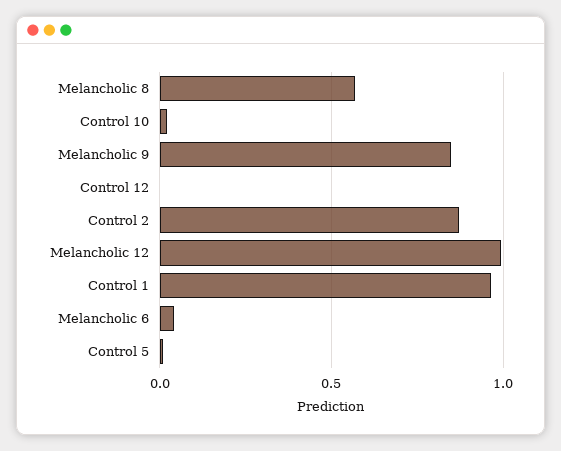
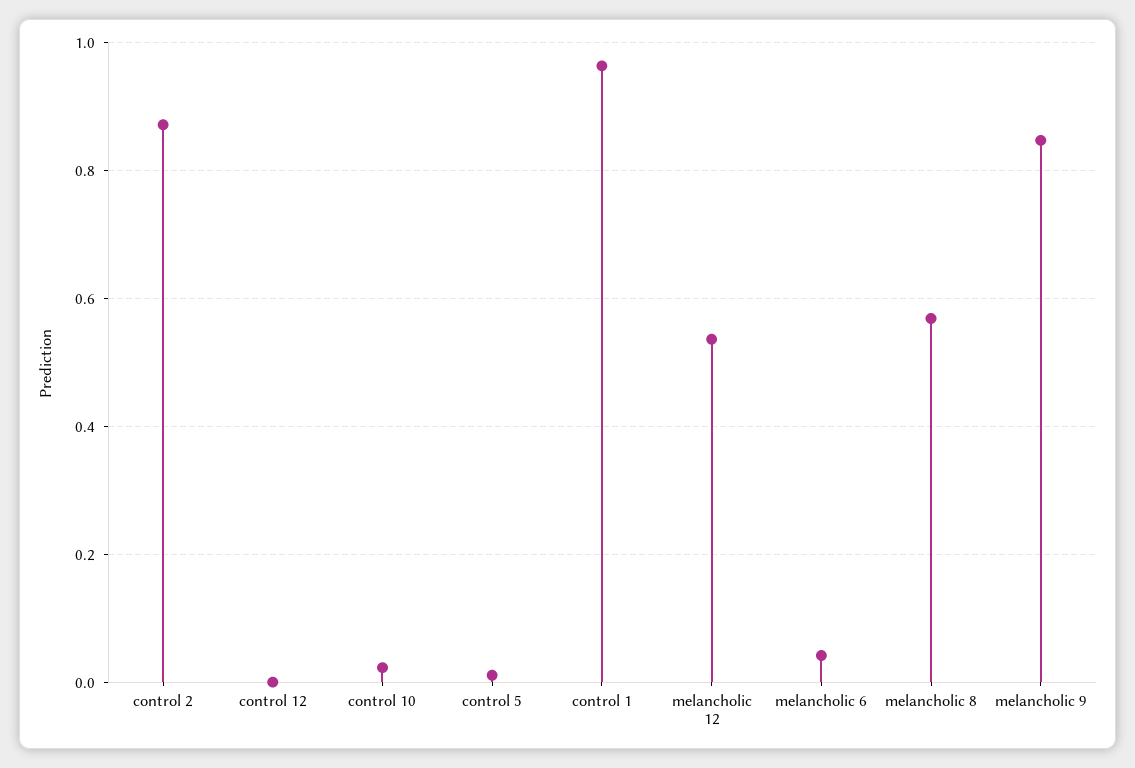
  {
    "Melancholic 8": 0.56,
    "Control 10": 0.02,
    "Melancholic 9": 0.84,
    "Control 12": 0,
    "Control 2": 0.88,
-   "Melancholic 12": 1,
+   "Melancholic 12": 0.54,
    "Control 1": 0.96,
    "Melancholic 6": 0.04,
    "Control 5": 0.02
  }

